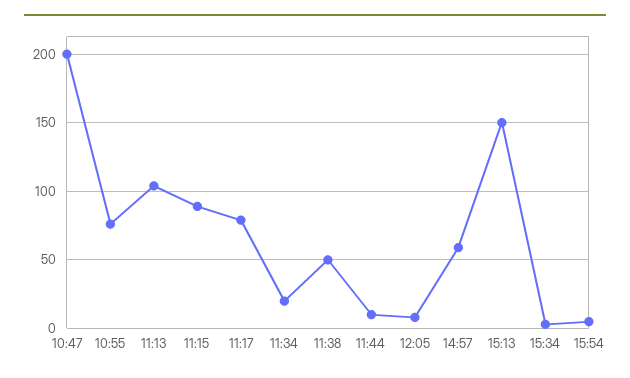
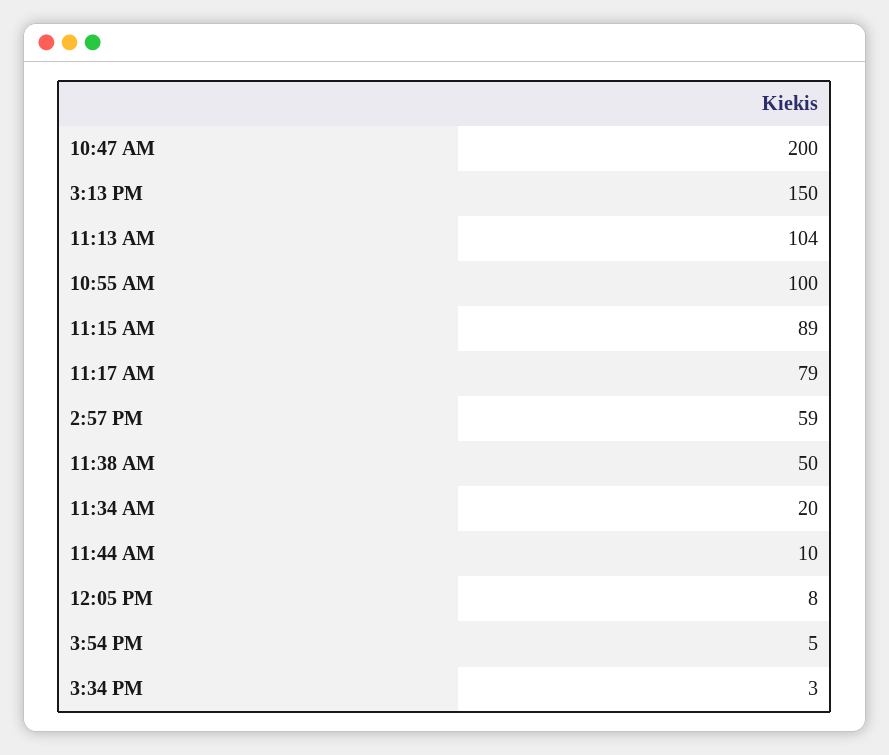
  {
    "10:47": 200,
-   "10:55": 75,
+   "10:55": 100,
    "11:13": 104,
    "11:15": 89,
    "11:17": 79,
    "11:34": 20,
    "11:38": 50,
    "11:44": 10,
    "12:05": 8,
    "14:57": 59,
    "15:13": 150,
    "15:34": 3,
    "15:54": 5
  }

